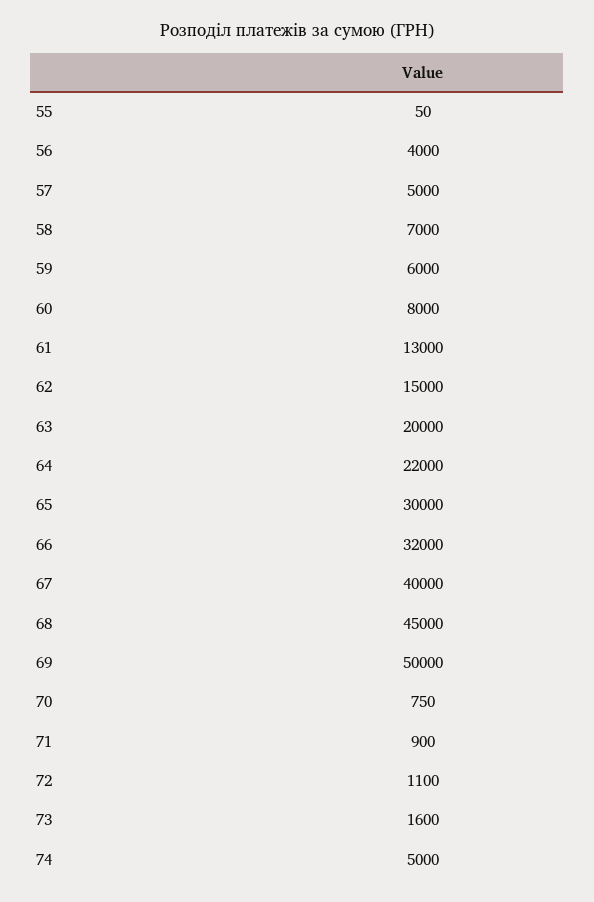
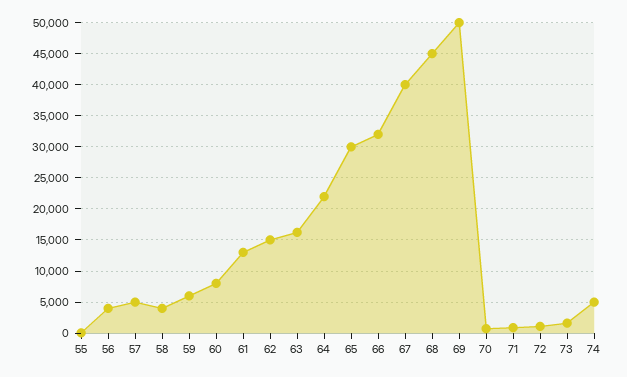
  {
    "55": 50,
    "56": 4000,
    "57": 5000,
-   "58": 7000,
+   "58": 4000,
    "59": 6000,
    "60": 8000,
    "61": 13000,
    "62": 15000,
-   "63": 20000,
+   "63": 16000,
    "64": 22000,
    "65": 30000,
    "66": 32000,
    "67": 40000,
    "68": 45000,
    "69": 50000,
    "70": 750,
    "71": 900,
    "72": 1100,
    "73": 1600,
    "74": 5000
  }

